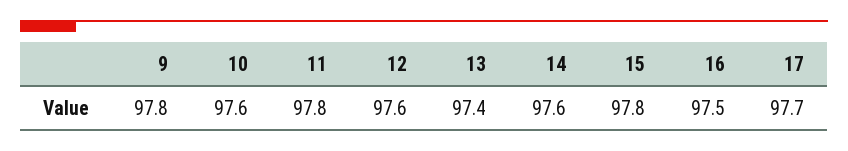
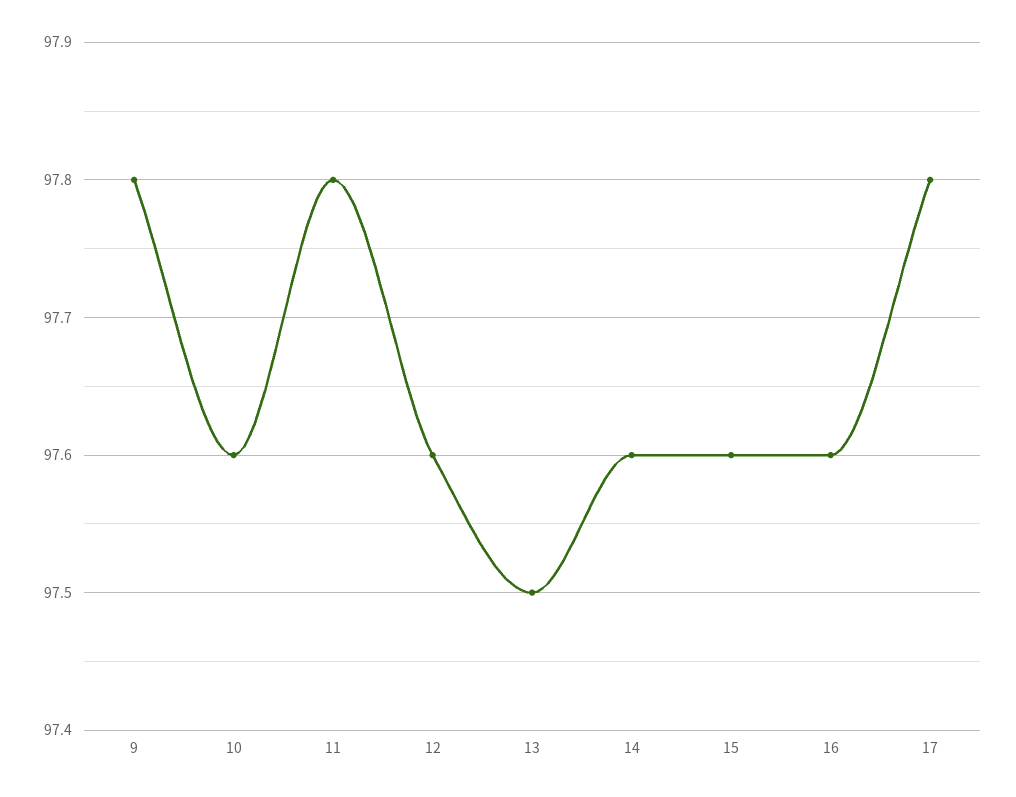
  {
    "9": 97.8,
    "10": 97.6,
    "11": 97.8,
    "12": 97.6,
-   "13": 97.4,
+   "13": 97.5,
    "14": 97.6,
-   "15": 97.8,
+   "15": 97.6,
-   "16": 97.5,
+   "16": 97.6,
-   "17": 97.7
+   "17": 97.8
  }

